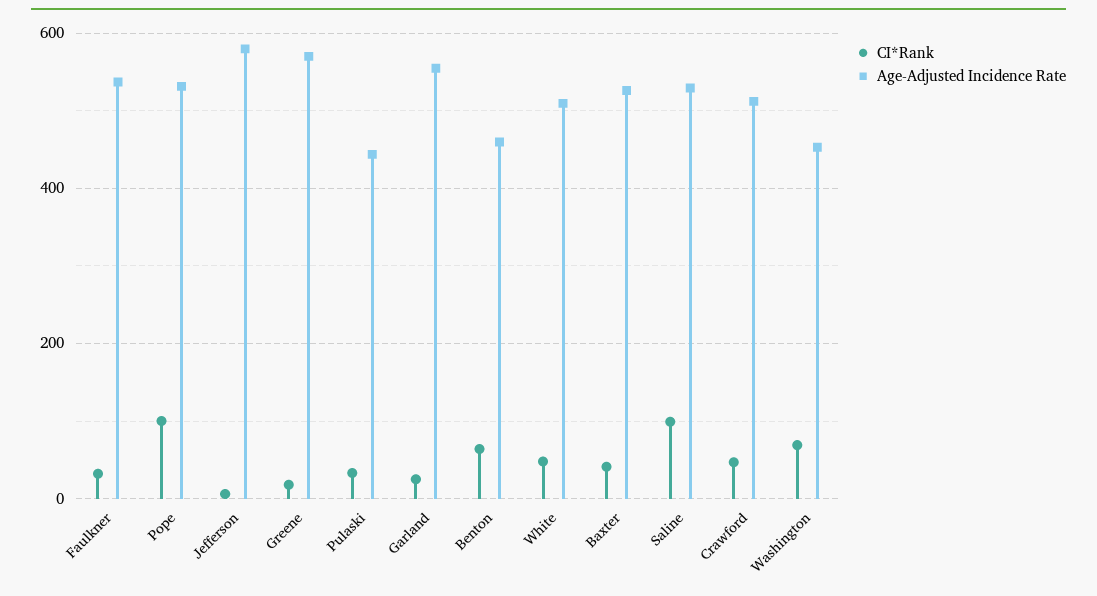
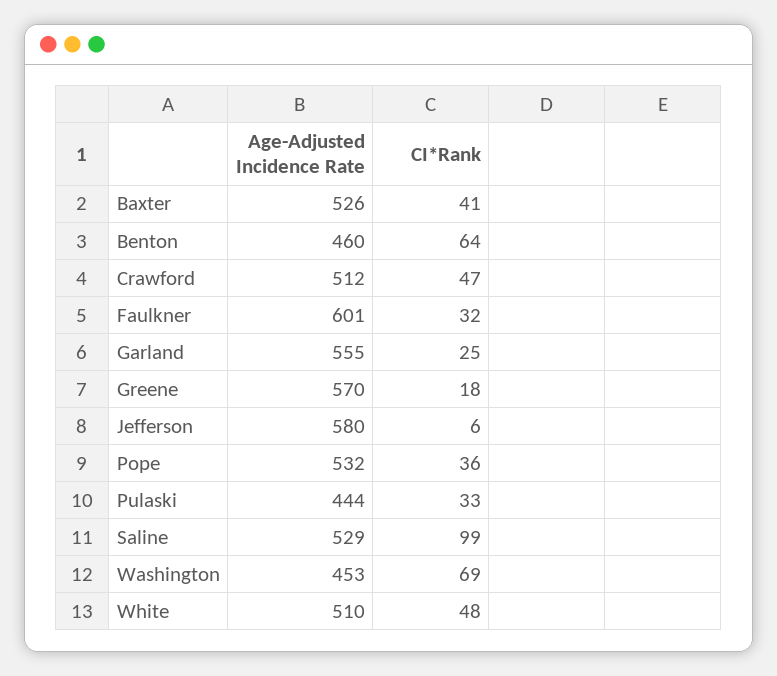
  {
    "CI*Rank": {
      "Faulkner": 32,
-     "Pope": 100,
+     "Pope": 36,
      "Jefferson": 6,
      "Greene": 18,
      "Pulaski": 33,
      "Garland": 25,
      "Benton": 64,
      "White": 48,
      "Baxter": 41,
      "Saline": 99,
      "Crawford": 47,
      "Washington": 69
    },
    "Age-Adjusted Incidence Rate": {
-     "Faulkner": 540,
+     "Faulkner": 601,
      "Pope": 532,
      "Jefferson": 580,
      "Greene": 570,
      "Pulaski": 444,
      "Garland": 555,
      "Benton": 460,
      "White": 510,
      "Baxter": 526,
      "Saline": 529,
      "Crawford": 512,
      "Washington": 453
    }
  }

